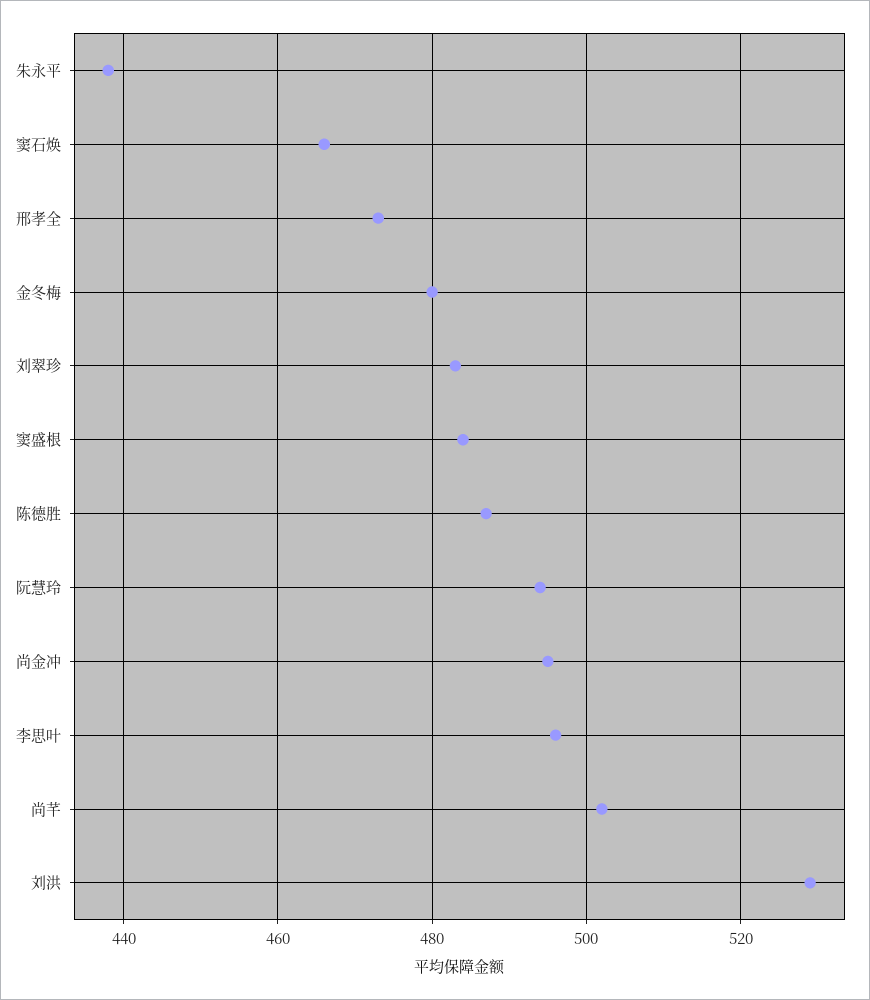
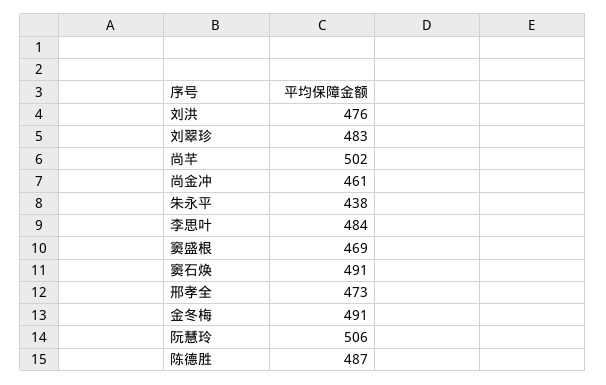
  {
    "朱永平": 438,
-   "窦石焕": 465,
+   "窦石焕": 491,
    "邢孝全": 473,
-   "金冬梅": 480,
+   "金冬梅": 491,
    "刘翠珍": 483,
-   "窦盛根": 485,
+   "窦盛根": 469,
    "陈德胜": 487,
-   "阮慧玲": 495,
+   "阮慧玲": 506,
-   "尚金冲": 495,
+   "尚金冲": 461,
-   "李思叶": 495,
+   "李思叶": 484,
    "尚芊": 502,
-   "刘洪": 530
+   "刘洪": 476
  }

